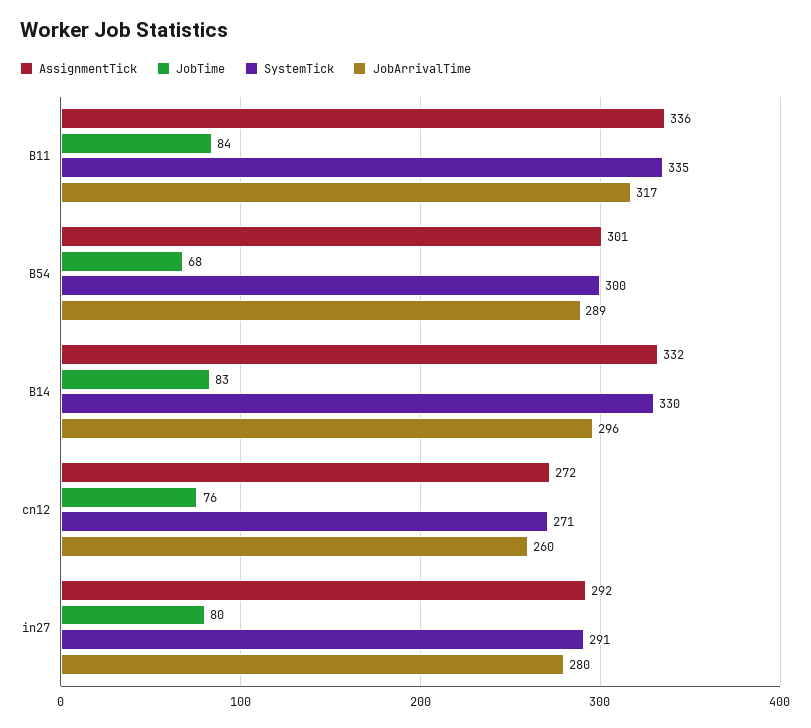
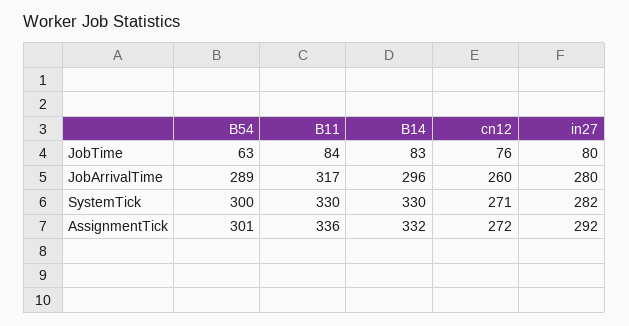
  {
    "AssignmentTick": {
      "B11": 336,
      "B54": 301,
      "B14": 332,
      "cn12": 272,
      "in27": 292
    },
    "JobTime": {
      "B11": 84,
-     "B54": 68,
+     "B54": 63,
      "B14": 83,
      "cn12": 76,
      "in27": 80
    },
    "SystemTick": {
-     "B11": 335,
+     "B11": 330,
      "B54": 300,
      "B14": 330,
      "cn12": 271,
-     "in27": 291
+     "in27": 282
    },
    "JobArrivalTime": {
      "B11": 317,
      "B54": 289,
      "B14": 296,
      "cn12": 260,
      "in27": 280
    }
  }

